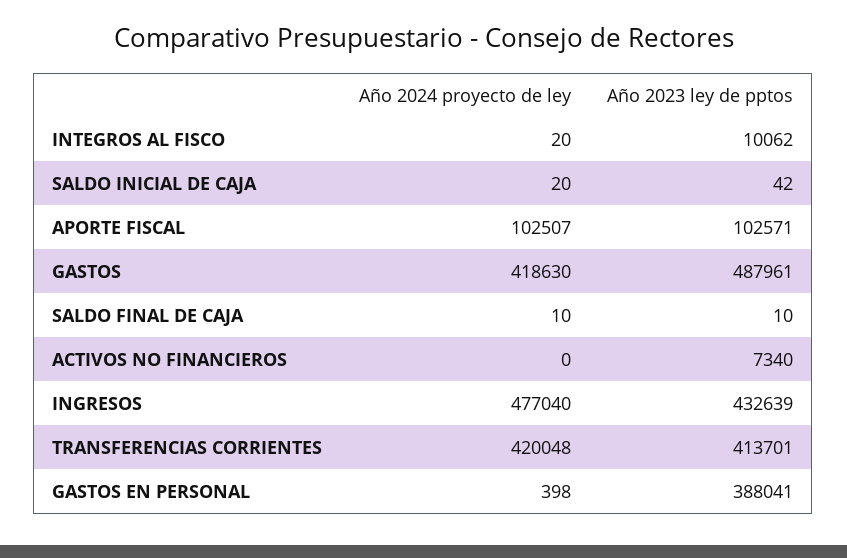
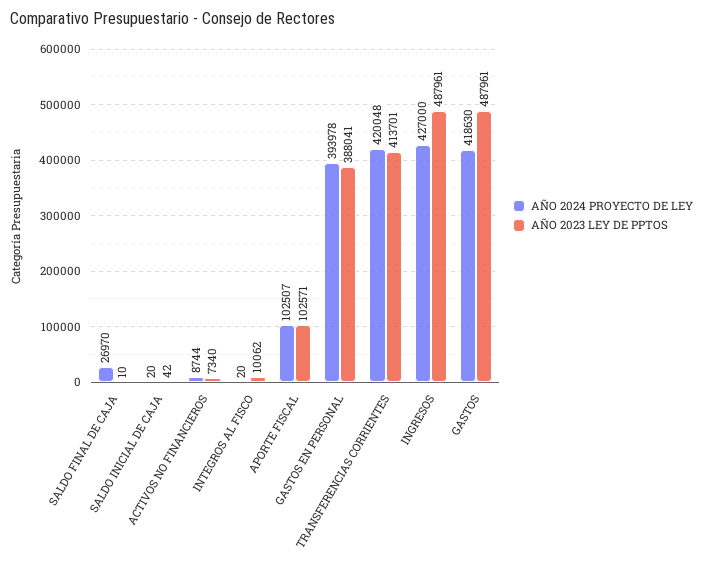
  {
    "Año 2024 proyecto de ley": {
      "INTEGROS AL FISCO": 20,
      "SALDO INICIAL DE CAJA": 20,
      "APORTE FISCAL": 102507,
      "GASTOS": 418630,
-     "SALDO FINAL DE CAJA": 10,
+     "SALDO FINAL DE CAJA": 26970,
-     "ACTIVOS NO FINANCIEROS": 0,
+     "ACTIVOS NO FINANCIEROS": 8744,
-     "INGRESOS": 477040,
+     "INGRESOS": 427000,
      "TRANSFERENCIAS CORRIENTES": 420048,
-     "GASTOS EN PERSONAL": 398
+     "GASTOS EN PERSONAL": 393978
    },
    "Año 2023 ley de pptos": {
      "INTEGROS AL FISCO": 10062,
      "SALDO INICIAL DE CAJA": 42,
      "APORTE FISCAL": 102571,
      "GASTOS": 487961,
      "SALDO FINAL DE CAJA": 10,
      "ACTIVOS NO FINANCIEROS": 7340,
-     "INGRESOS": 432639,
+     "INGRESOS": 487961,
      "TRANSFERENCIAS CORRIENTES": 413701,
      "GASTOS EN PERSONAL": 388041
    }
  }

